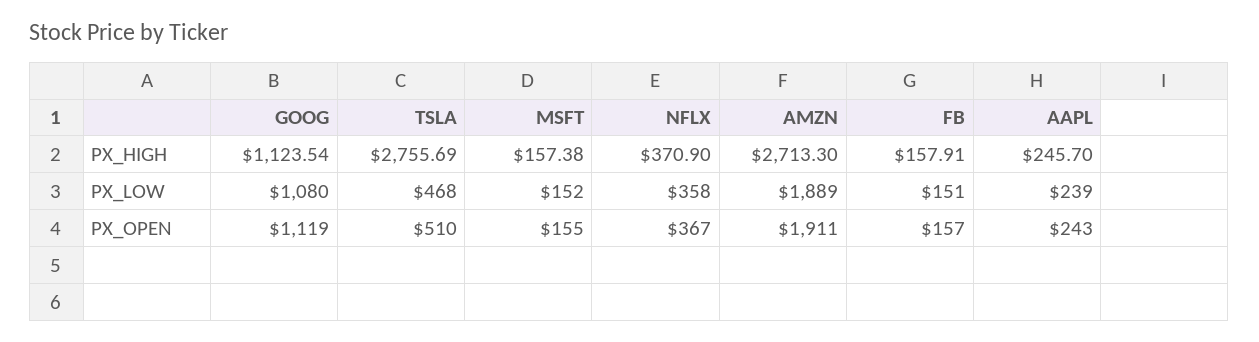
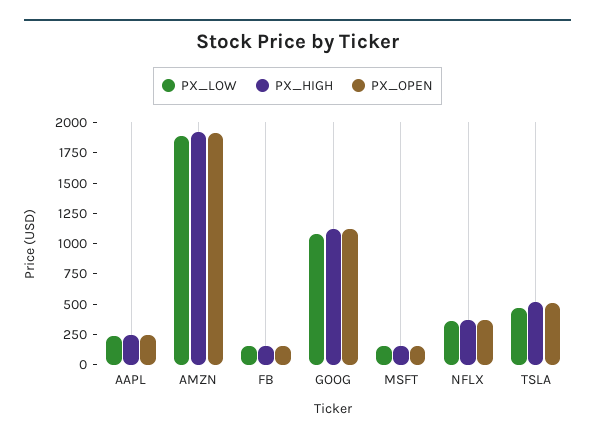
  {
    "PX_HIGH": {
      "GOOG": 1123.54,
-     "TSLA": 2755.69,
+     "TSLA": 500,
      "MSFT": 157.38,
      "NFLX": 370.9,
-     "AMZN": 2713.3,
+     "AMZN": 2000,
      "FB": 157.91,
      "AAPL": 245.7
    },
    "PX_LOW": {
      "GOOG": 1080,
      "TSLA": 468,
      "MSFT": 152,
      "NFLX": 358,
      "AMZN": 1889,
      "FB": 151,
      "AAPL": 239
    },
    "PX_OPEN": {
      "GOOG": 1119,
      "TSLA": 510,
      "MSFT": 155,
      "NFLX": 367,
      "AMZN": 1911,
      "FB": 157,
      "AAPL": 243
    }
  }

